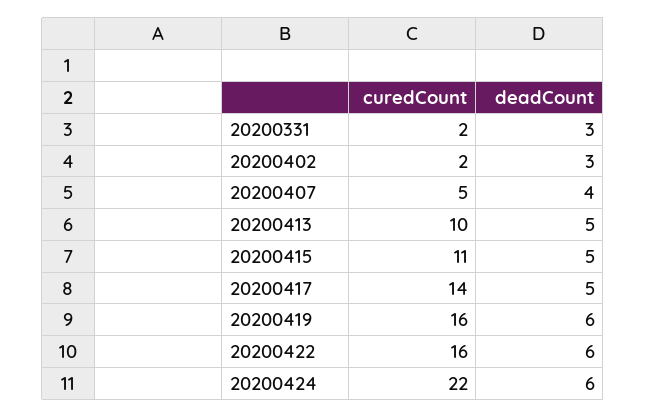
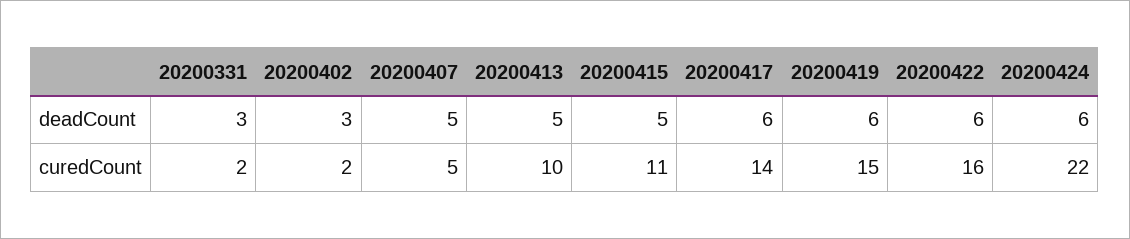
  {
    "curedCount": {
      "20200331": 2,
      "20200402": 2,
      "20200407": 5,
      "20200413": 10,
      "20200415": 11,
      "20200417": 14,
-     "20200419": 16,
+     "20200419": 15,
      "20200422": 16,
      "20200424": 22
    },
    "deadCount": {
      "20200331": 3,
      "20200402": 3,
-     "20200407": 4,
+     "20200407": 5,
      "20200413": 5,
      "20200415": 5,
-     "20200417": 5,
+     "20200417": 6,
      "20200419": 6,
      "20200422": 6,
      "20200424": 6
    }
  }

